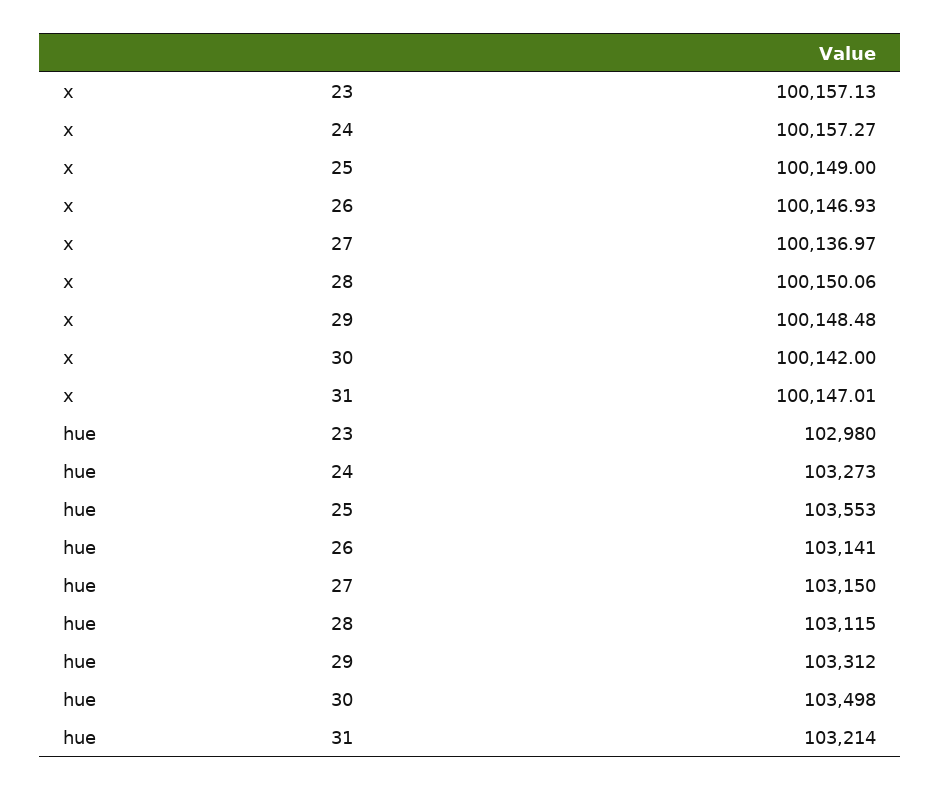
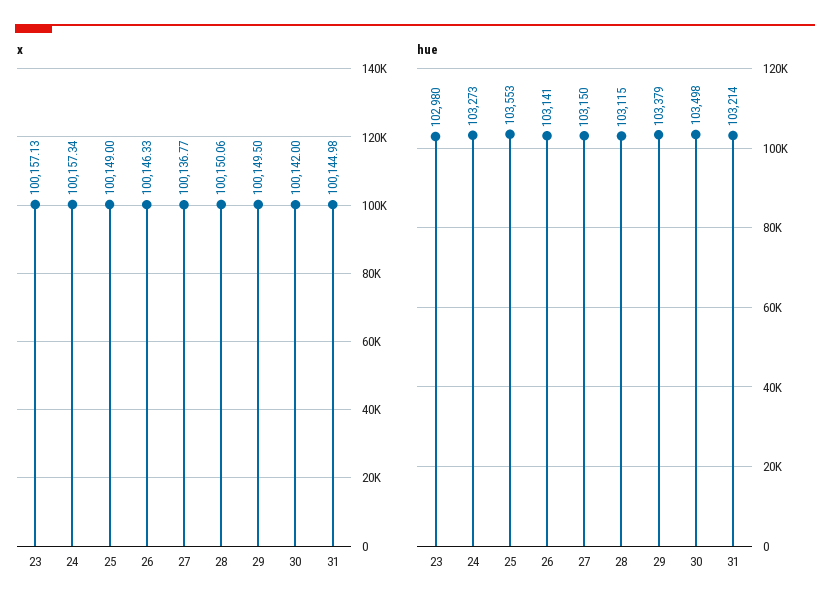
  {
    "x": {
      "23": 100157.13,
-     "24": 100157.27,
+     "24": 100157.34,
      "25": 100149,
-     "26": 100146.93,
+     "26": 100146.33,
-     "27": 100136.97,
+     "27": 100136.77,
      "28": 100150.06,
-     "29": 100148.48,
+     "29": 100149.5,
      "30": 100142,
-     "31": 100147.01
+     "31": 100144.98
    },
    "hue": {
      "23": 102980,
      "24": 103273,
      "25": 103553,
      "26": 103141,
      "27": 103150,
      "28": 103115,
-     "29": 103312,
+     "29": 103379,
      "30": 103498,
      "31": 103214
    }
  }

